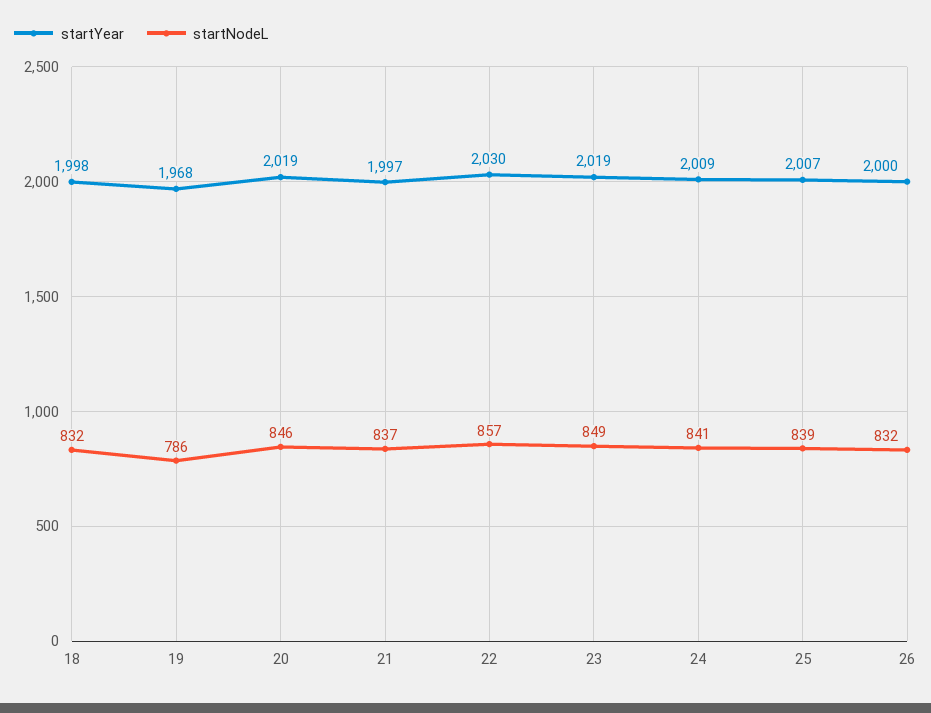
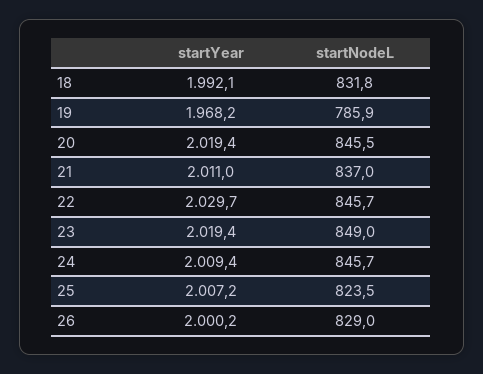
  {
    "startYear": {
-     "18": 1998,
+     "18": 1992.1,
      "19": 1968.2,
      "20": 2019.4,
-     "21": 1997,
+     "21": 2011,
      "22": 2029.7,
      "23": 2019.4,
      "24": 2009.4,
      "25": 2007.2,
      "26": 2000.2
    },
    "startNodeL": {
      "18": 831.8,
      "19": 785.9,
      "20": 845.5,
      "21": 837,
-     "22": 857,
+     "22": 845.7,
      "23": 849,
-     "24": 841,
+     "24": 845.7,
-     "25": 839,
+     "25": 823.5,
-     "26": 832
+     "26": 829
    }
  }

